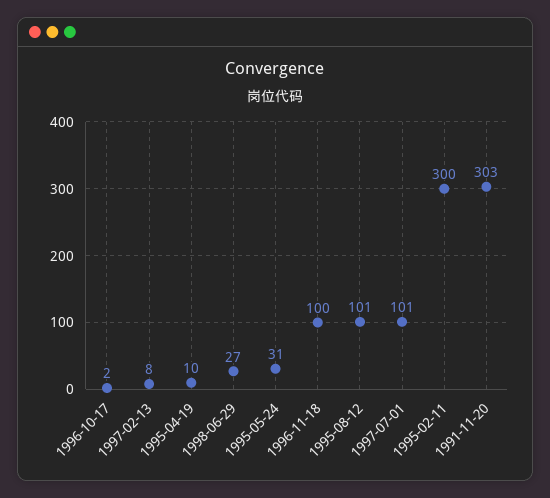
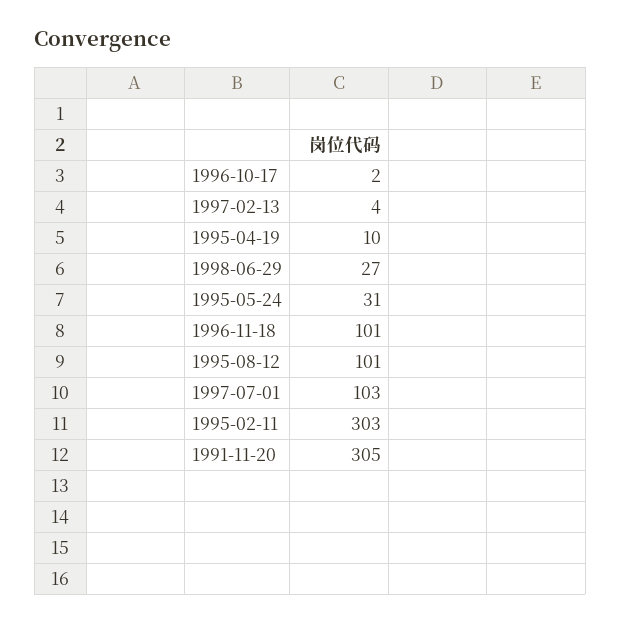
  {
    "1996-10-17": 2,
-   "1997-02-13": 8,
+   "1997-02-13": 4,
    "1995-04-19": 10,
    "1998-06-29": 27,
    "1995-05-24": 31,
-   "1996-11-18": 100,
+   "1996-11-18": 101,
    "1995-08-12": 101,
-   "1997-07-01": 101,
+   "1997-07-01": 103,
-   "1995-02-11": 300,
+   "1995-02-11": 303,
-   "1991-11-20": 303
+   "1991-11-20": 305
  }

